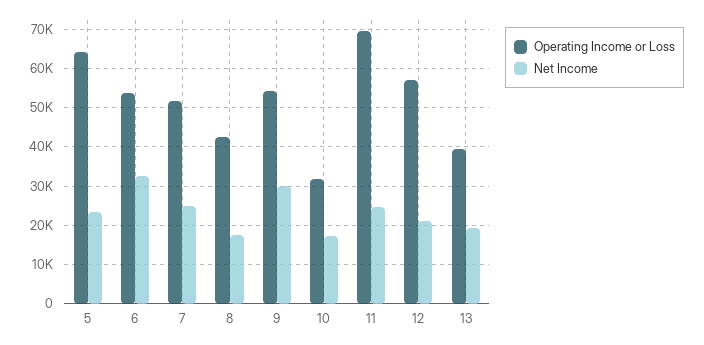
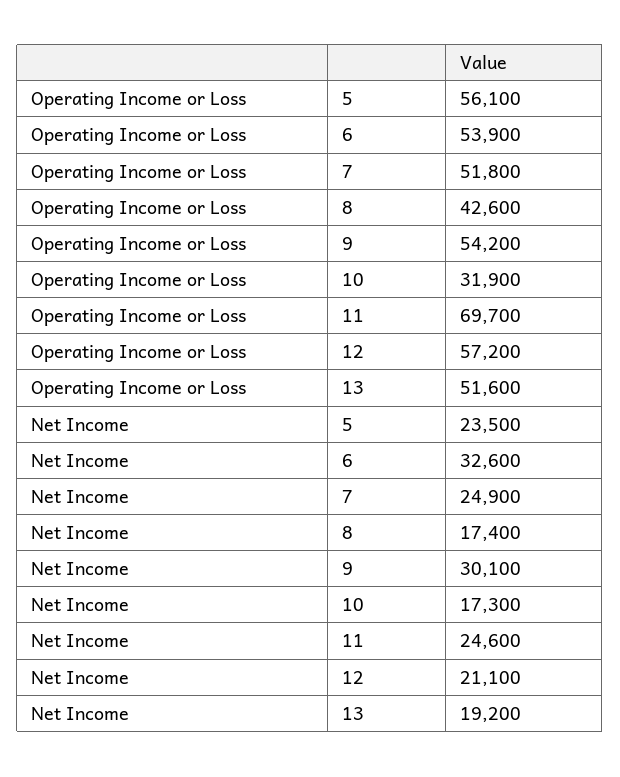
  {
    "Operating Income or Loss": {
-     "5": 64000,
+     "5": 56100,
      "6": 53900,
      "7": 51800,
      "8": 42600,
      "9": 54200,
      "10": 31900,
      "11": 69700,
      "12": 57200,
-     "13": 40000
+     "13": 51600
    },
    "Net Income": {
      "5": 23500,
      "6": 32600,
      "7": 24900,
      "8": 17400,
      "9": 30100,
      "10": 17300,
      "11": 24600,
      "12": 21100,
      "13": 19200
    }
  }

